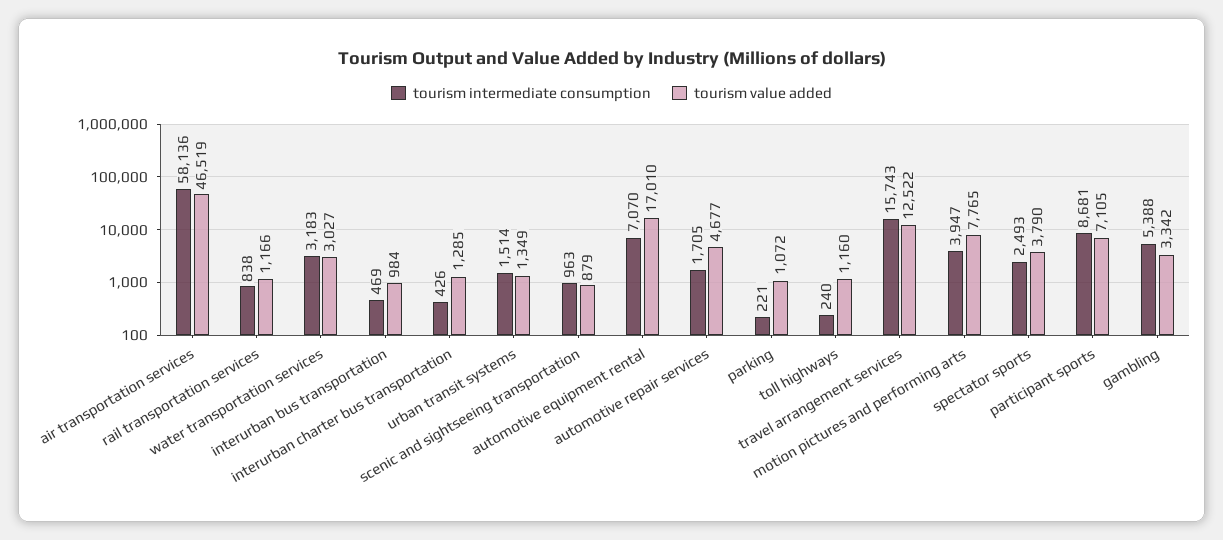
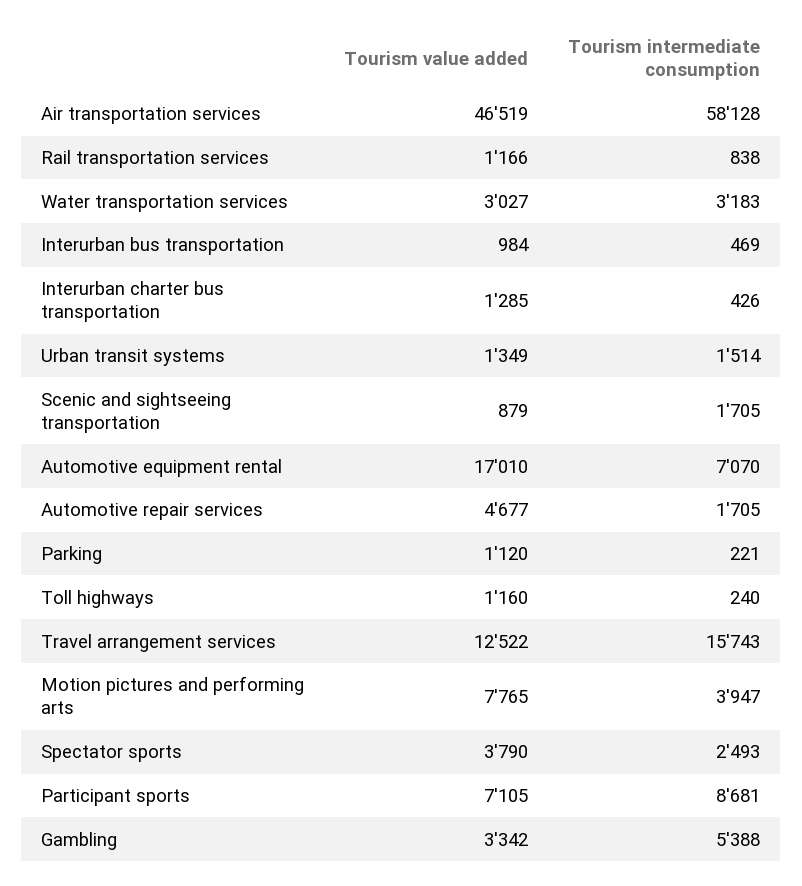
  {
    "tourism intermediate consumption": {
-     "air transportation services": 58136,
+     "air transportation services": 58128,
      "rail transportation services": 838,
      "water transportation services": 3183,
      "interurban bus transportation": 469,
      "interurban charter bus transportation": 426,
      "urban transit systems": 1514,
-     "scenic and sightseeing transportation": 963,
+     "scenic and sightseeing transportation": 1705,
      "automotive equipment rental": 7070,
      "automotive repair services": 1705,
      "parking": 221,
      "toll highways": 240,
      "travel arrangement services": 15743,
      "motion pictures and performing arts": 3947,
      "spectator sports": 2493,
      "participant sports": 8681,
      "gambling": 5388
    },
    "tourism value added": {
      "air transportation services": 46519,
      "rail transportation services": 1166,
      "water transportation services": 3027,
      "interurban bus transportation": 984,
      "interurban charter bus transportation": 1285,
      "urban transit systems": 1349,
      "scenic and sightseeing transportation": 879,
      "automotive equipment rental": 17010,
      "automotive repair services": 4677,
-     "parking": 1072,
+     "parking": 1120,
      "toll highways": 1160,
      "travel arrangement services": 12522,
      "motion pictures and performing arts": 7765,
      "spectator sports": 3790,
      "participant sports": 7105,
      "gambling": 3342
    }
  }

